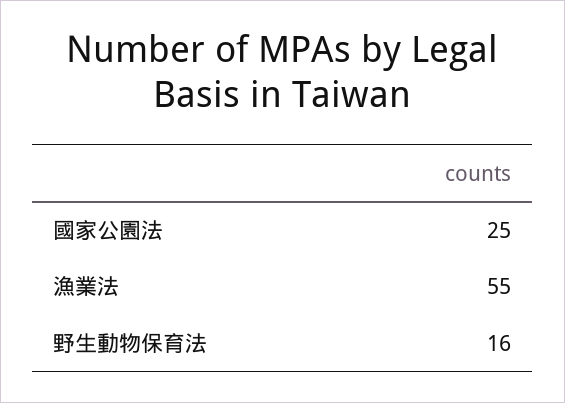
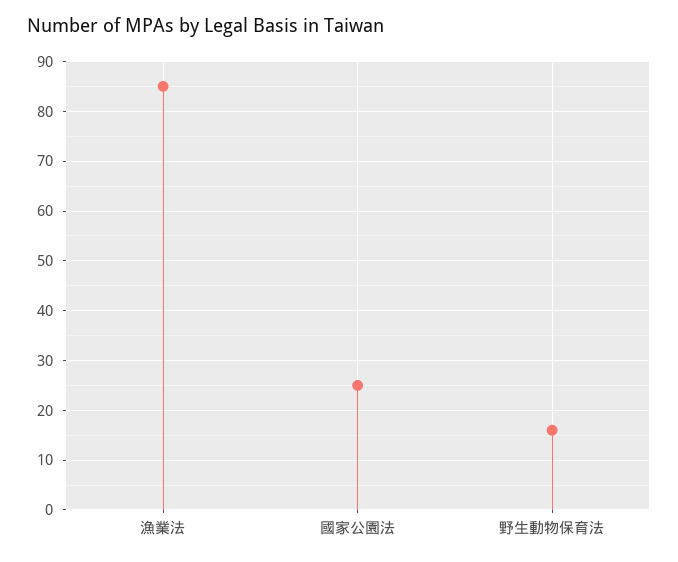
  {
    "國家公園法": 25,
-   "漁業法": 55,
+   "漁業法": 85,
    "野生動物保育法": 16
  }

